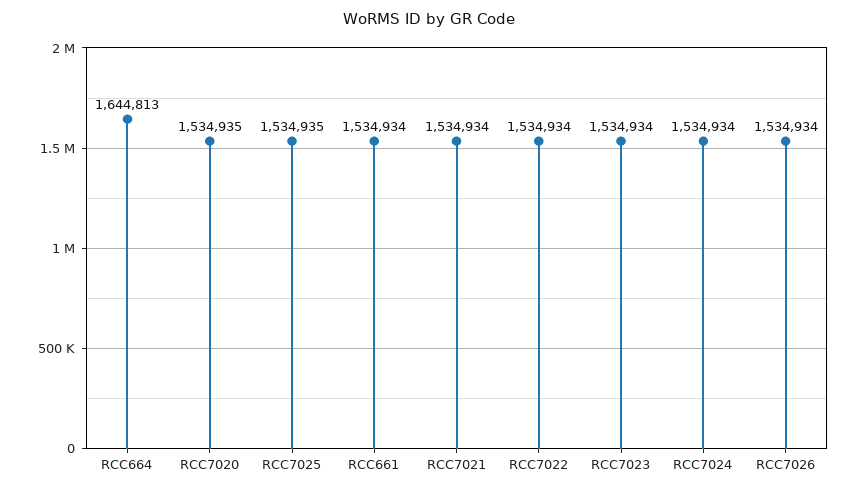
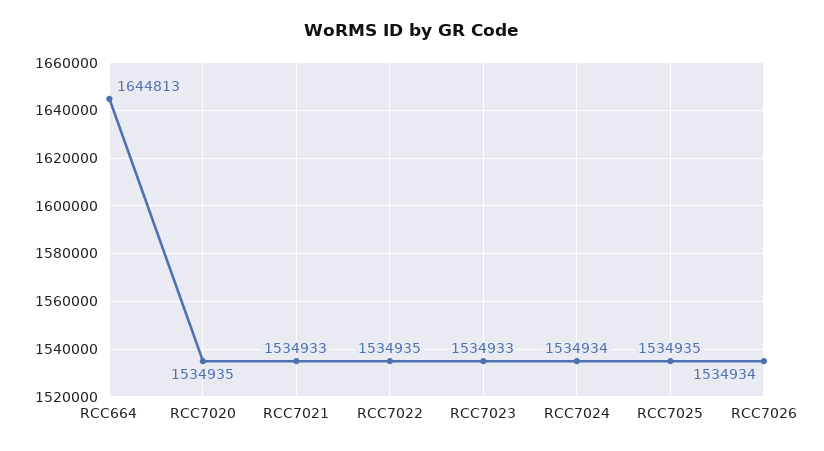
  {
    "RCC664": 1644813,
    "RCC7020": 1534935,
    "RCC7025": 1534935,
-   "RCC661": 1534934,
-   "RCC7021": 1534934,
+   "RCC7021": 1534933,
-   "RCC7022": 1534934,
+   "RCC7022": 1534935,
-   "RCC7023": 1534934,
+   "RCC7023": 1534933,
    "RCC7024": 1534934,
    "RCC7026": 1534934
  }

